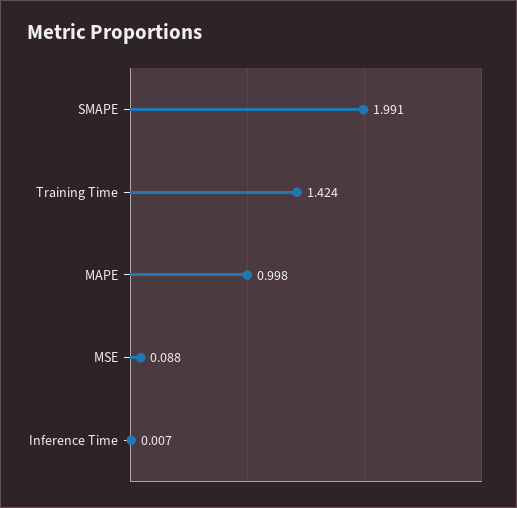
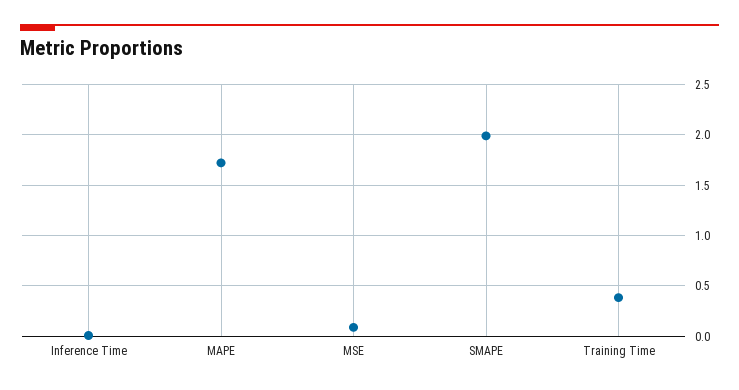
  {
    "SMAPE": 1.991,
-   "Training Time": 1.424,
+   "Training Time": 0.4,
-   "MAPE": 0.998,
+   "MAPE": 1.7,
    "MSE": 0.088,
    "Inference Time": 0.007
  }

